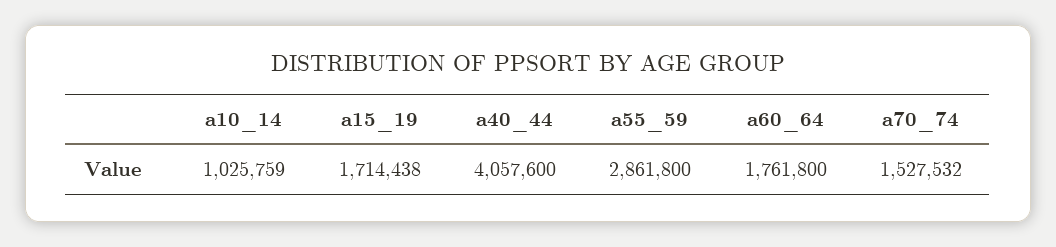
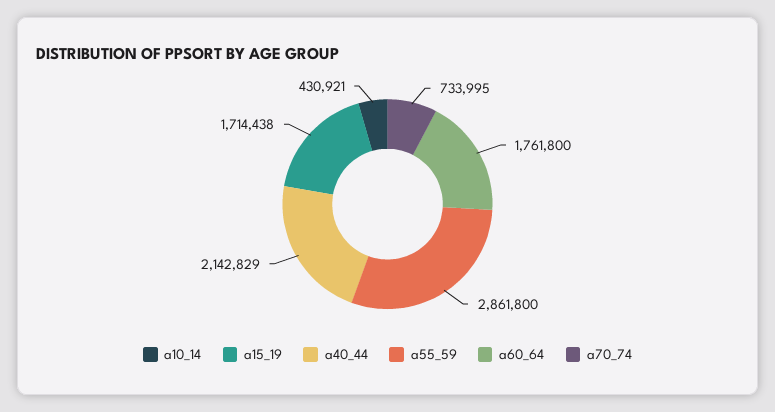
  {
-   "a10_14": 1025759,
+   "a10_14": 430921,
    "a15_19": 1714438,
-   "a40_44": 4057600,
+   "a40_44": 2142829,
    "a55_59": 2861800,
    "a60_64": 1761800,
-   "a70_74": 1527532
+   "a70_74": 733995
  }

